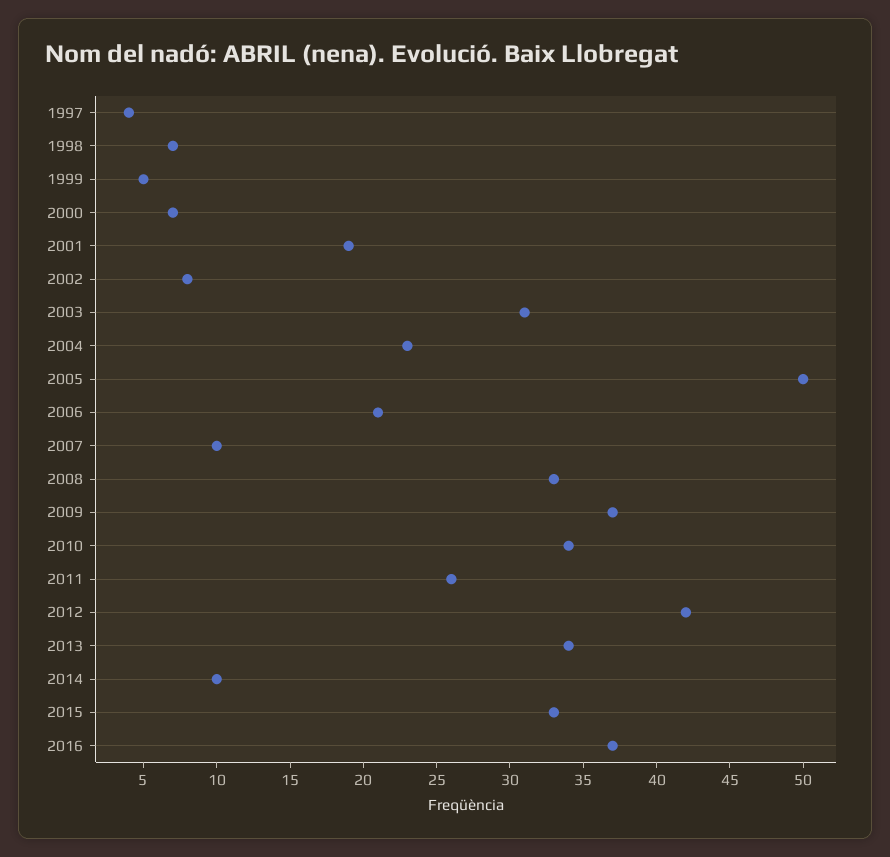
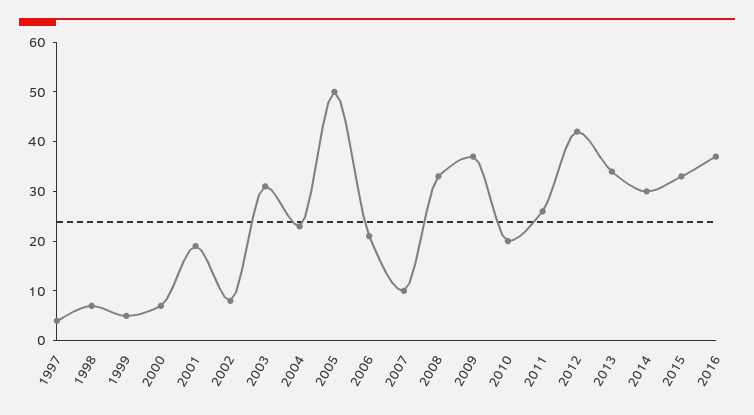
  {
    "1997": 4,
    "1998": 7,
    "1999": 5,
    "2000": 7,
    "2001": 19,
    "2002": 8,
    "2003": 31,
    "2004": 23,
    "2005": 50,
    "2006": 21,
    "2007": 10,
    "2008": 33,
    "2009": 37,
-   "2010": 34,
+   "2010": 20,
    "2011": 26,
    "2012": 42,
    "2013": 34,
-   "2014": 10,
+   "2014": 30,
    "2015": 33,
    "2016": 37
  }

